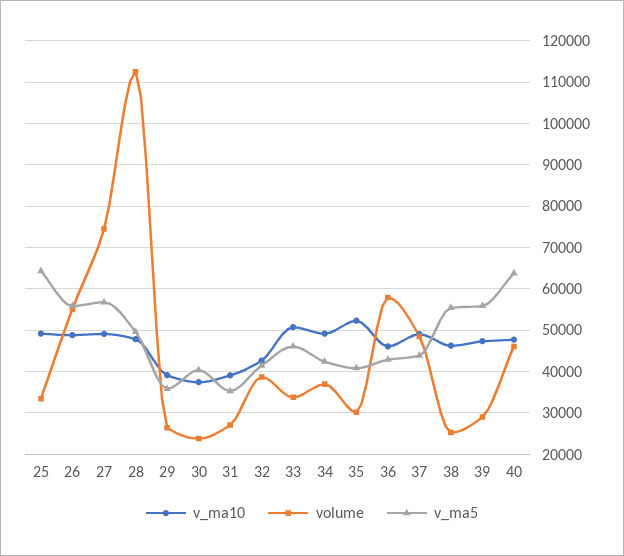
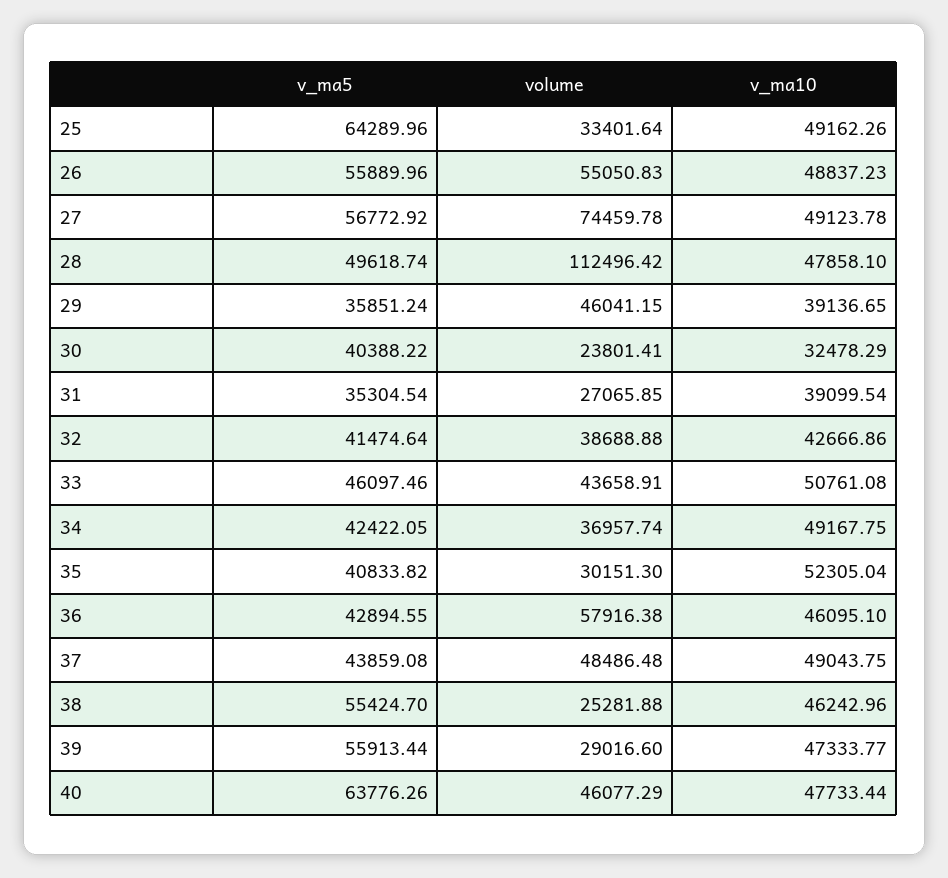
  {
    "v_ma10": {
      "25": 49162.26,
      "26": 48837.23,
      "27": 49123.78,
      "28": 47858.1,
      "29": 39136.65,
-     "30": 38000,
+     "30": 32478.29,
      "31": 39099.54,
      "32": 42666.86,
      "33": 50761.08,
      "34": 49167.75,
      "35": 52305.04,
      "36": 46095.1,
      "37": 49043.75,
      "38": 46242.96,
      "39": 47333.77,
      "40": 47733.44
    },
    "volume": {
      "25": 33401.64,
      "26": 55050.83,
      "27": 74459.78,
      "28": 112496.42,
-     "29": 26000,
+     "29": 46041.15,
      "30": 23801.41,
      "31": 27065.85,
      "32": 38688.88,
-     "33": 34000,
+     "33": 43658.91,
      "34": 36957.74,
      "35": 30151.3,
      "36": 57916.38,
      "37": 48486.48,
      "38": 25281.88,
      "39": 29016.6,
      "40": 46077.29
    },
    "v_ma5": {
      "25": 64289.96,
      "26": 55889.96,
      "27": 56772.92,
      "28": 49618.74,
      "29": 35851.24,
      "30": 40388.22,
      "31": 35304.54,
      "32": 41474.64,
      "33": 46097.46,
      "34": 42422.05,
      "35": 40833.82,
      "36": 42894.55,
      "37": 43859.08,
      "38": 55424.7,
      "39": 55913.44,
      "40": 63776.26
    }
  }

